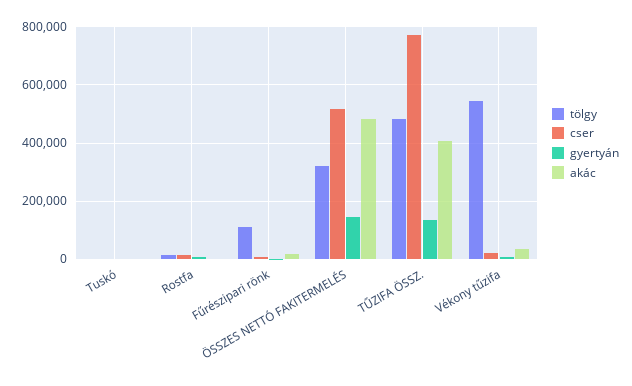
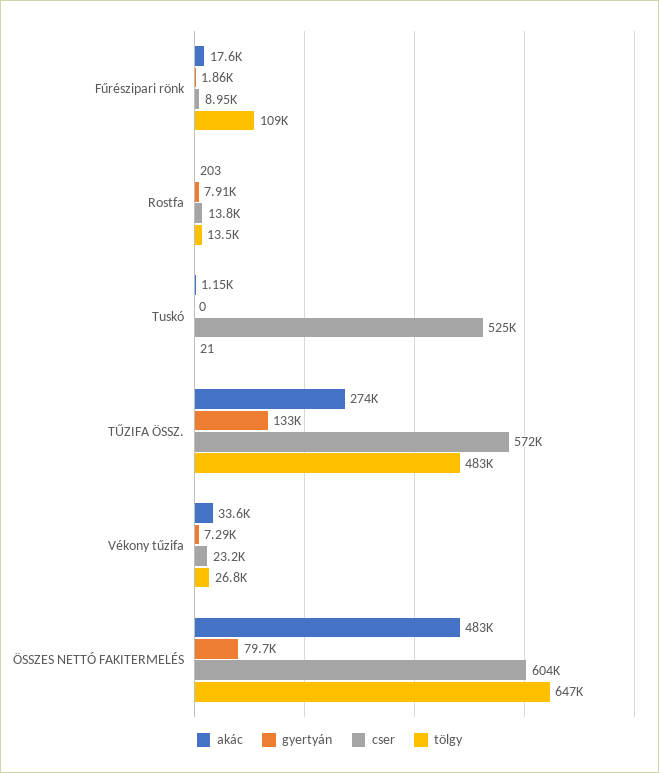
  {
    "tölgy": {
      "Tuskó": 21,
      "Rostfa": 13500,
      "Fűrészipari rönk": 109000,
-     "ÖSSZES NETTÓ FAKITERMELÉS": 325000,
+     "ÖSSZES NETTÓ FAKITERMELÉS": 647000,
      "TŰZIFA ÖSSZ.": 483000,
-     "Vékony tűzifa": 550000
+     "Vékony tűzifa": 26800
    },
    "cser": {
-     "Tuskó": 0,
+     "Tuskó": 525000,
      "Rostfa": 13800,
      "Fűrészipari rönk": 8950,
-     "ÖSSZES NETTÓ FAKITERMELÉS": 525000,
+     "ÖSSZES NETTÓ FAKITERMELÉS": 604000,
-     "TŰZIFA ÖSSZ.": 775000,
+     "TŰZIFA ÖSSZ.": 572000,
      "Vékony tűzifa": 23200
    },
    "gyertyán": {
      "Tuskó": 0,
      "Rostfa": 7910,
      "Fűrészipari rönk": 1860,
-     "ÖSSZES NETTÓ FAKITERMELÉS": 150000,
+     "ÖSSZES NETTÓ FAKITERMELÉS": 79700,
      "TŰZIFA ÖSSZ.": 133000,
      "Vékony tűzifa": 7290
    },
    "akác": {
      "Tuskó": 1150,
      "Rostfa": 203,
      "Fűrészipari rönk": 17600,
      "ÖSSZES NETTÓ FAKITERMELÉS": 483000,
-     "TŰZIFA ÖSSZ.": 400000,
+     "TŰZIFA ÖSSZ.": 274000,
      "Vékony tűzifa": 33600
    }
  }

